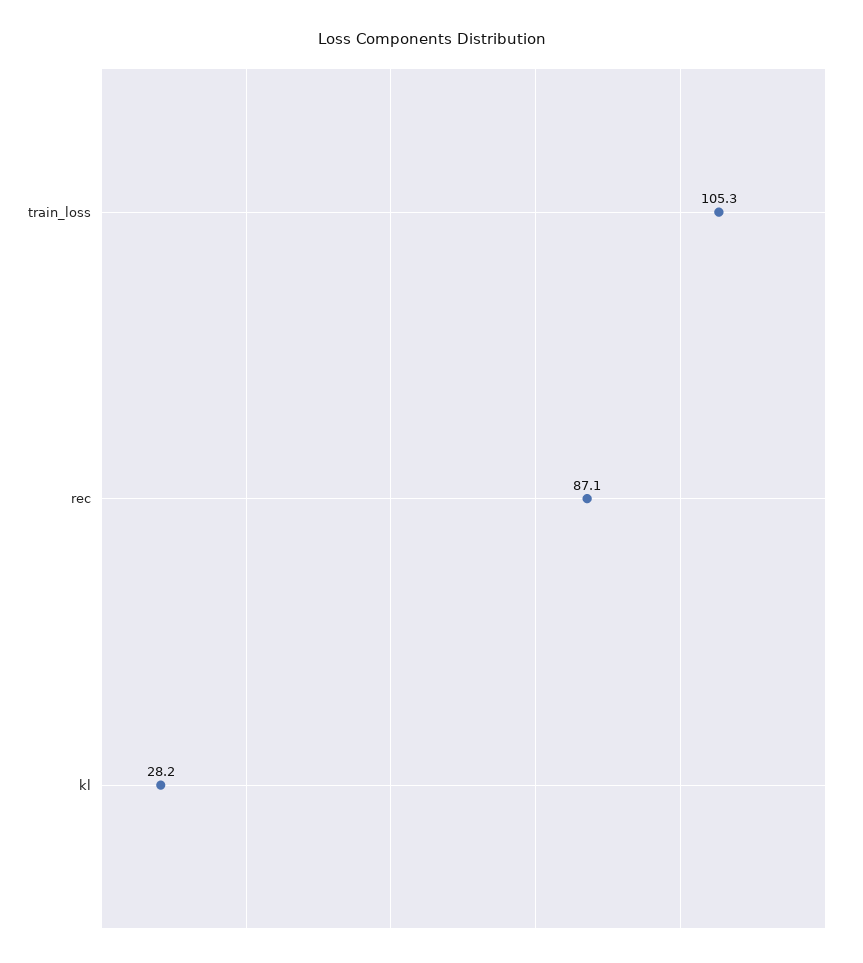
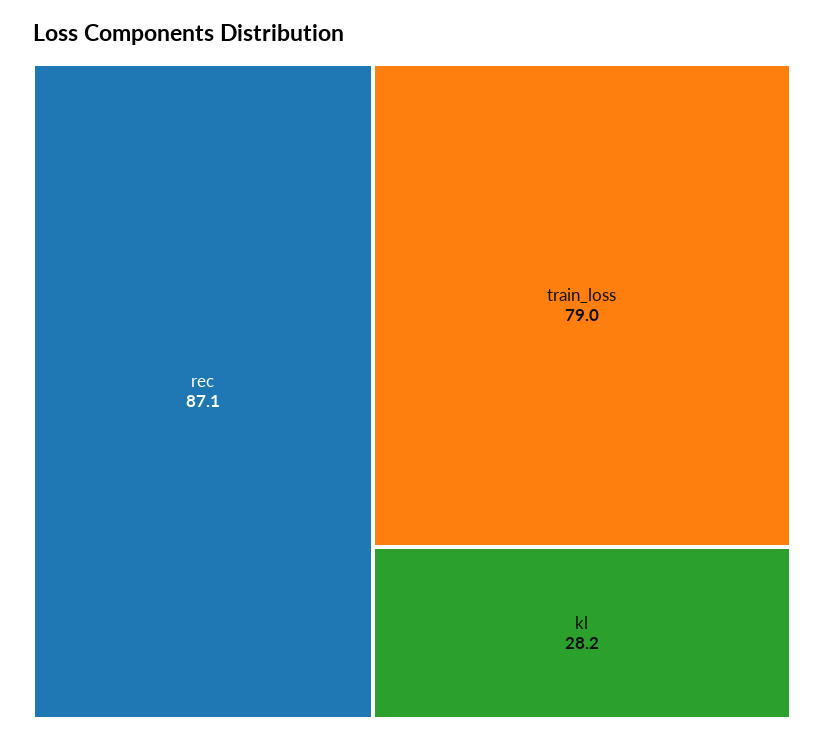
  {
-   "train_loss": 105.3,
+   "train_loss": 79,
    "rec": 87.1,
    "kl": 28.2
  }

